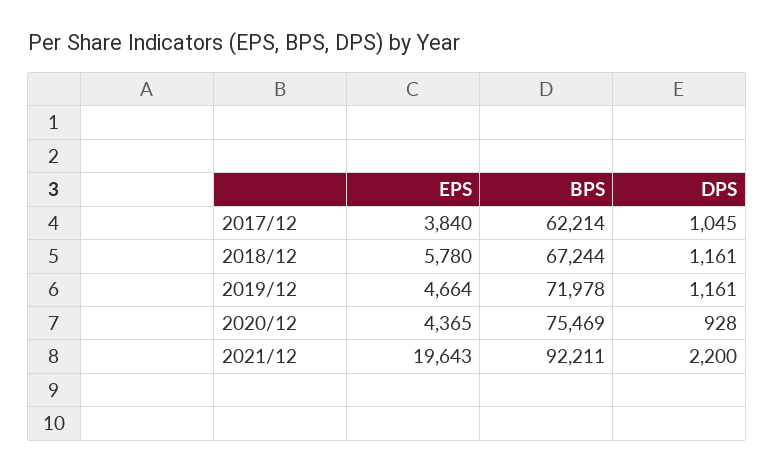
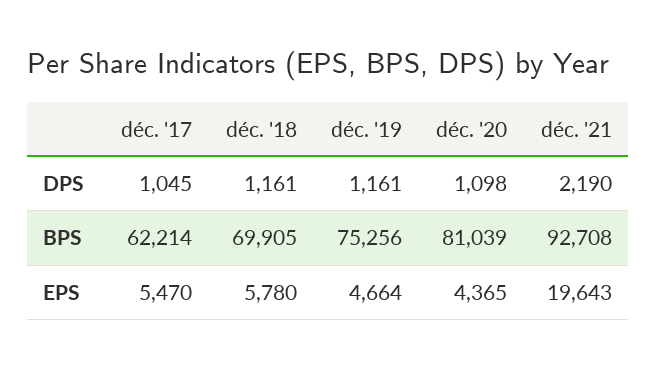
  {
    "EPS": {
-     "2017/12": 3840,
+     "2017/12": 5470,
      "2018/12": 5780,
      "2019/12": 4664,
      "2020/12": 4365,
      "2021/12": 19643
    },
    "BPS": {
      "2017/12": 62214,
-     "2018/12": 67244,
+     "2018/12": 69905,
-     "2019/12": 71978,
+     "2019/12": 75256,
-     "2020/12": 75469,
+     "2020/12": 81039,
-     "2021/12": 92211
+     "2021/12": 92708
    },
    "DPS": {
      "2017/12": 1045,
      "2018/12": 1161,
      "2019/12": 1161,
-     "2020/12": 928,
+     "2020/12": 1098,
-     "2021/12": 2200
+     "2021/12": 2190
    }
  }

